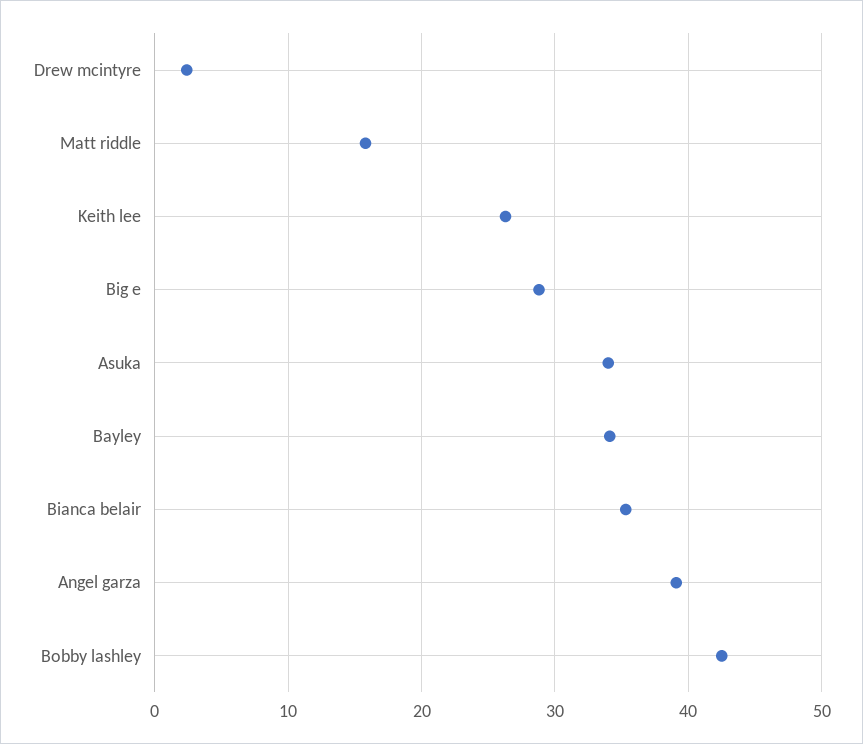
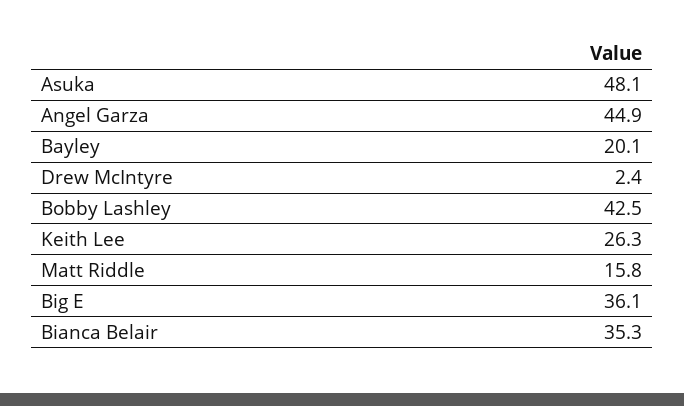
  {
    "Drew mcintyre": 2.4,
    "Matt riddle": 15.8,
    "Keith lee": 26.3,
-   "Big e": 29,
+   "Big e": 36.1,
-   "Asuka": 34,
+   "Asuka": 48.1,
-   "Bayley": 34,
+   "Bayley": 20.1,
    "Bianca belair": 35.3,
-   "Angel garza": 39,
+   "Angel garza": 44.9,
    "Bobby lashley": 42.5
  }

